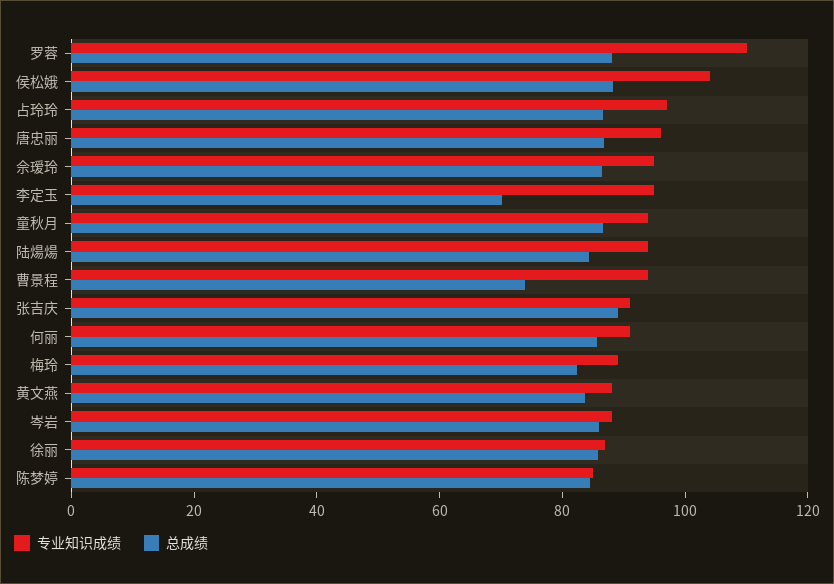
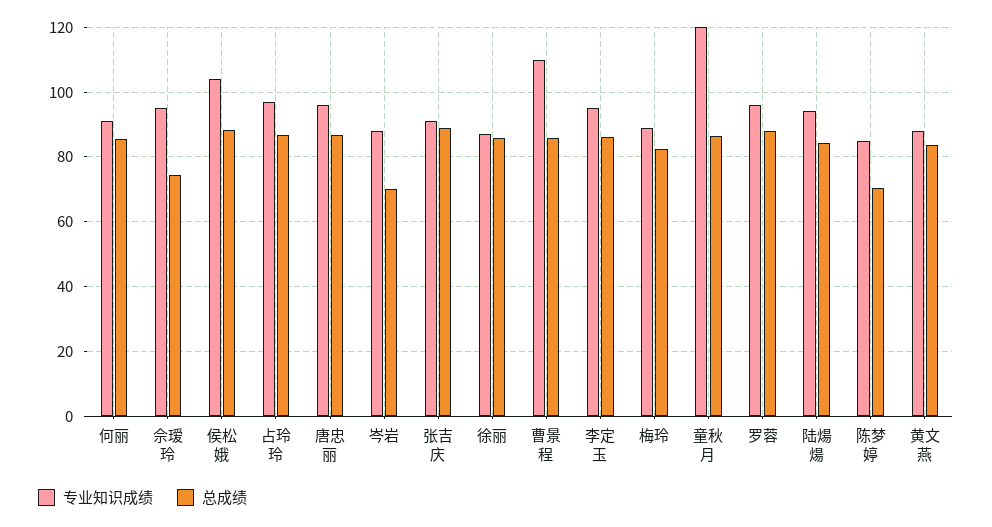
  {
    "专业知识成绩": {
-     "罗蓉": 110,
+     "罗蓉": 96,
      "侯松娥": 104,
      "占玲玲": 98,
      "唐忠丽": 96,
      "佘瑷玲": 96,
      "李定玉": 96,
-     "童秋月": 95,
+     "童秋月": 120,
      "陆煬煬": 94,
-     "曹景程": 95,
+     "曹景程": 110,
      "张吉庆": 92,
      "何丽": 92,
      "梅玲": 90,
      "黄文燕": 88,
      "岑岩": 88,
      "徐丽": 88,
      "陈梦婷": 86
    },
    "总成绩": {
      "罗蓉": 88,
      "侯松娥": 88,
      "占玲玲": 86,
      "唐忠丽": 86,
-     "佘瑷玲": 85,
+     "佘瑷玲": 74,
-     "李定玉": 70,
+     "李定玉": 86,
      "童秋月": 86,
      "陆煬煬": 84,
-     "曹景程": 75,
+     "曹景程": 86,
      "张吉庆": 90,
      "何丽": 86,
      "梅玲": 82,
      "黄文燕": 84,
-     "岑岩": 85,
+     "岑岩": 70,
      "徐丽": 86,
-     "陈梦婷": 85
+     "陈梦婷": 70
    }
  }

